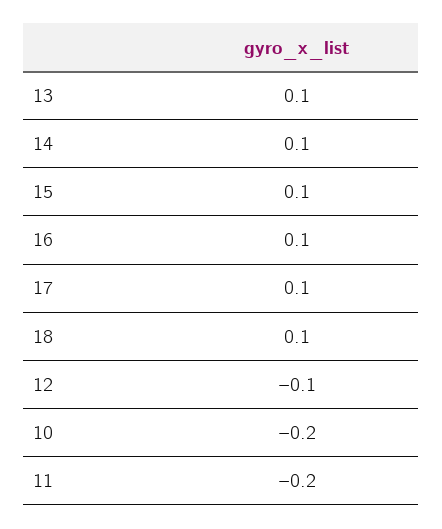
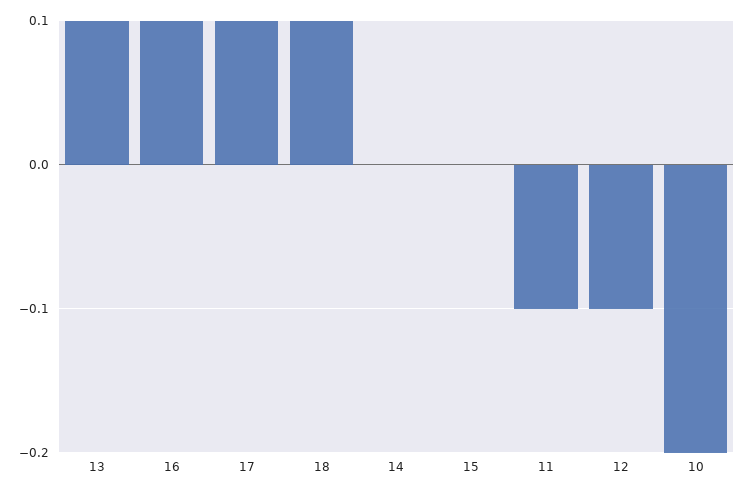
  {
    "13": 0.1,
-   "14": 0.1,
+   "14": 0,
-   "15": 0.1,
+   "15": 0,
    "16": 0.1,
    "17": 0.1,
    "18": 0.1,
    "12": -0.1,
    "10": -0.2,
-   "11": -0.2
+   "11": -0.1
  }

